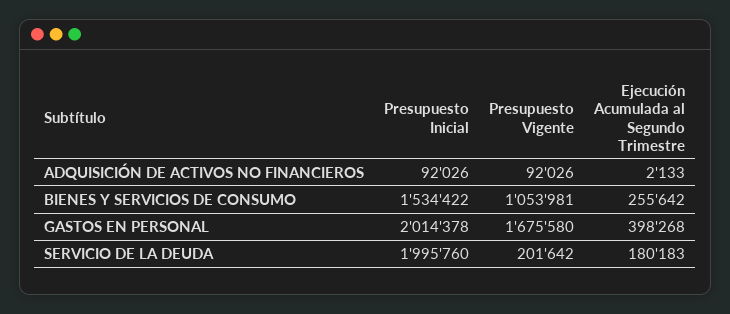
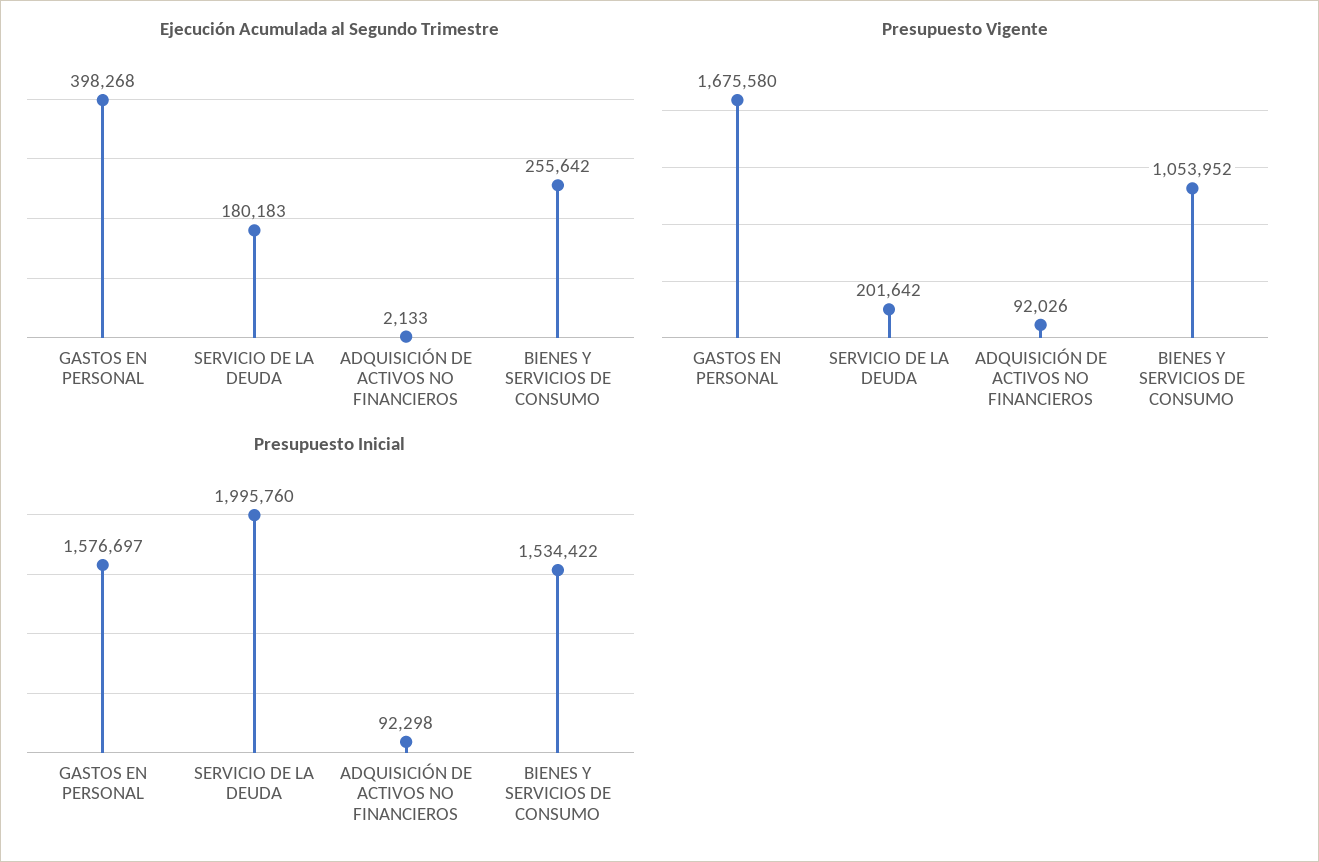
  {
    "Presupuesto Inicial": {
-     "ADQUISICIÓN DE ACTIVOS NO FINANCIEROS": 92026,
+     "ADQUISICIÓN DE ACTIVOS NO FINANCIEROS": 92298,
      "BIENES Y SERVICIOS DE CONSUMO": 1534422,
-     "GASTOS EN PERSONAL": 2014378,
+     "GASTOS EN PERSONAL": 1576697,
      "SERVICIO DE LA DEUDA": 1995760
    },
    "Presupuesto Vigente": {
      "ADQUISICIÓN DE ACTIVOS NO FINANCIEROS": 92026,
-     "BIENES Y SERVICIOS DE CONSUMO": 1053981,
+     "BIENES Y SERVICIOS DE CONSUMO": 1053952,
      "GASTOS EN PERSONAL": 1675580,
      "SERVICIO DE LA DEUDA": 201642
    },
    "Ejecución Acumulada al Segundo Trimestre": {
      "ADQUISICIÓN DE ACTIVOS NO FINANCIEROS": 2133,
      "BIENES Y SERVICIOS DE CONSUMO": 255642,
      "GASTOS EN PERSONAL": 398268,
      "SERVICIO DE LA DEUDA": 180183
    }
  }

